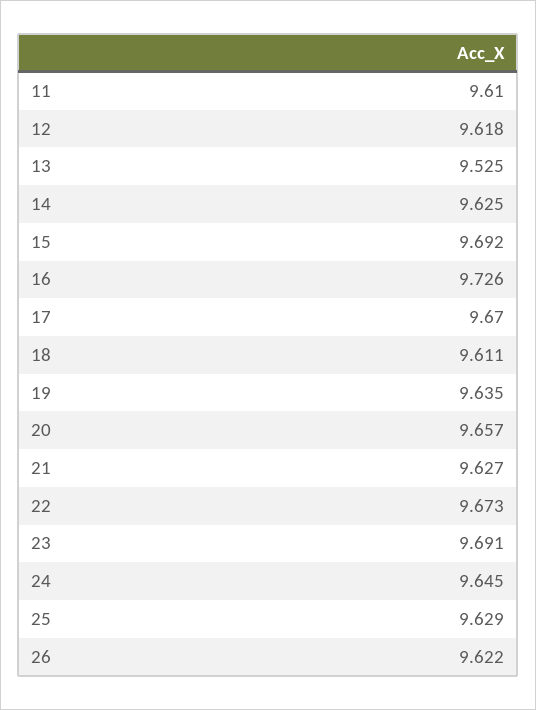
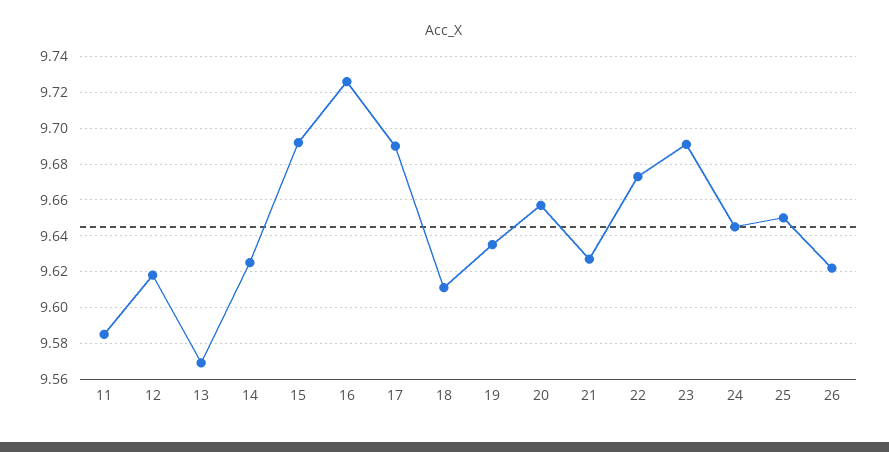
  {
-   "11": 9.61,
+   "11": 9.585,
    "12": 9.618,
-   "13": 9.525,
+   "13": 9.57,
    "14": 9.625,
    "15": 9.692,
    "16": 9.726,
-   "17": 9.67,
+   "17": 9.69,
    "18": 9.611,
    "19": 9.635,
    "20": 9.657,
    "21": 9.627,
    "22": 9.673,
    "23": 9.691,
    "24": 9.645,
-   "25": 9.629,
+   "25": 9.65,
    "26": 9.622
  }

